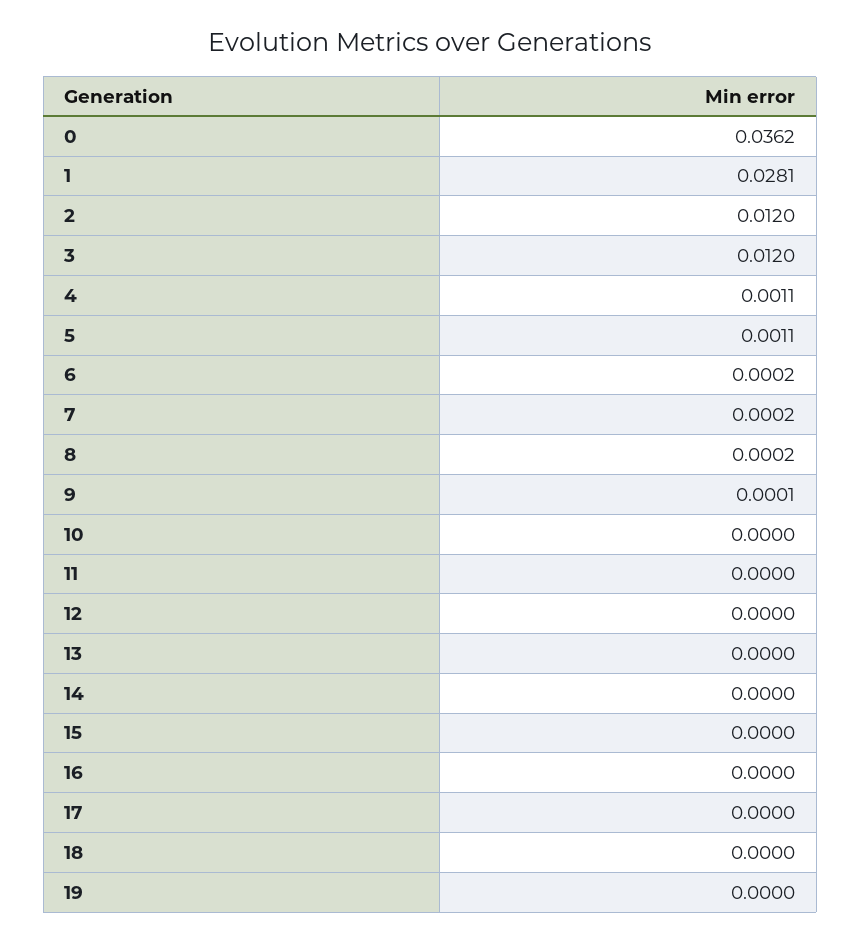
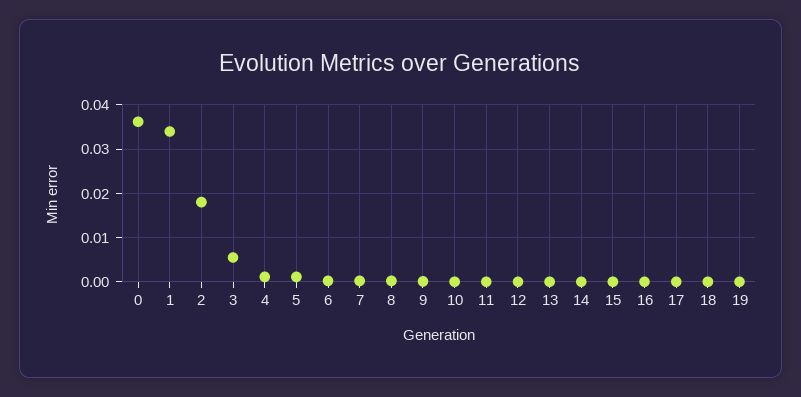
  {
    "0": 0.0362,
-   "1": 0.0281,
+   "1": 0.034,
-   "2": 0.012,
+   "2": 0.018,
-   "3": 0.012,
+   "3": 0.006,
    "4": 0.0011,
    "5": 0.0011,
    "6": 0.0002,
    "7": 0.0002,
    "8": 0.0002,
    "9": 0.0001,
    "10": 0,
    "11": 0,
    "12": 0,
    "13": 0,
    "14": 0,
    "15": 0,
    "16": 0,
    "17": 0,
    "18": 0,
    "19": 0
  }

